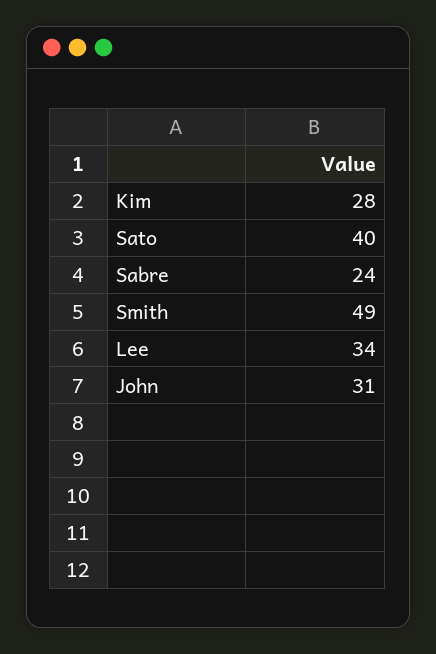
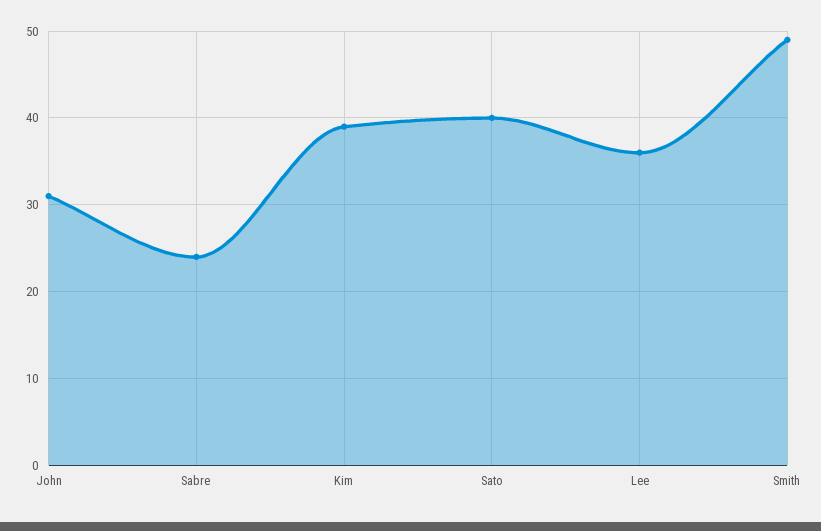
  {
-   "Kim": 28,
+   "Kim": 39,
    "Sato": 40,
    "Sabre": 24,
    "Smith": 49,
-   "Lee": 34,
+   "Lee": 36,
    "John": 31
  }

